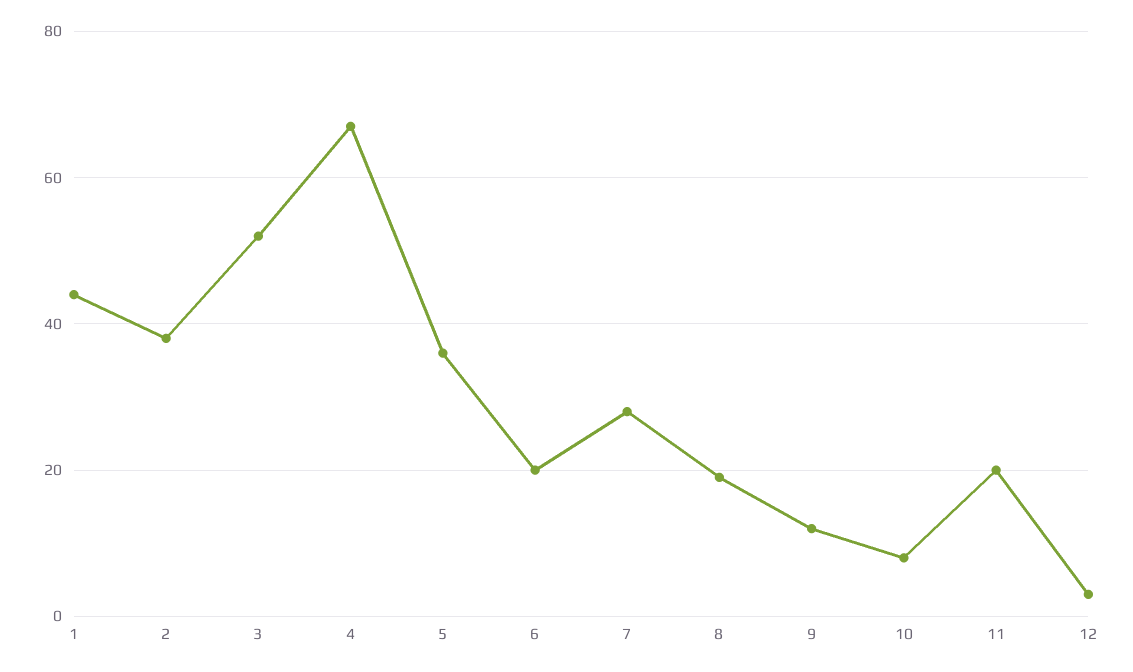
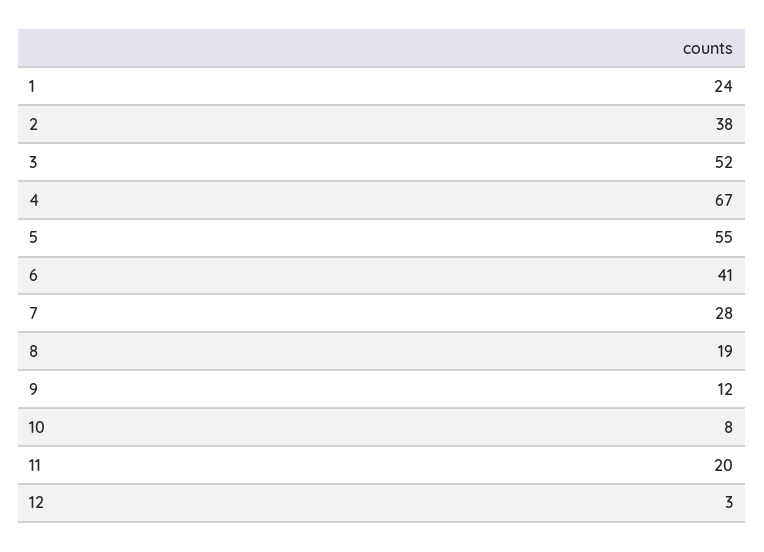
  {
-   "1": 45,
+   "1": 24,
    "2": 38,
    "3": 52,
    "4": 67,
-   "5": 35,
+   "5": 55,
-   "6": 20,
+   "6": 41,
    "7": 28,
    "8": 19,
    "9": 12,
    "10": 8,
    "11": 20,
    "12": 3
  }

